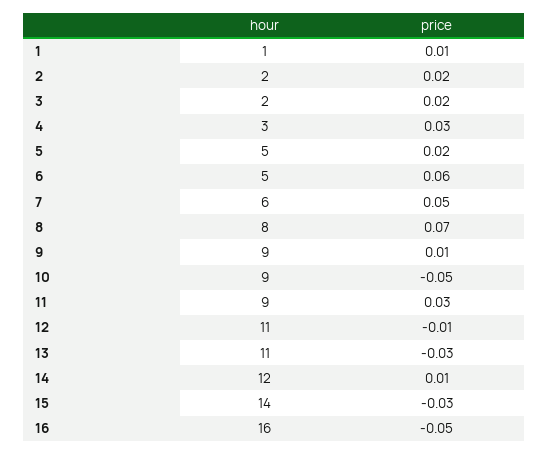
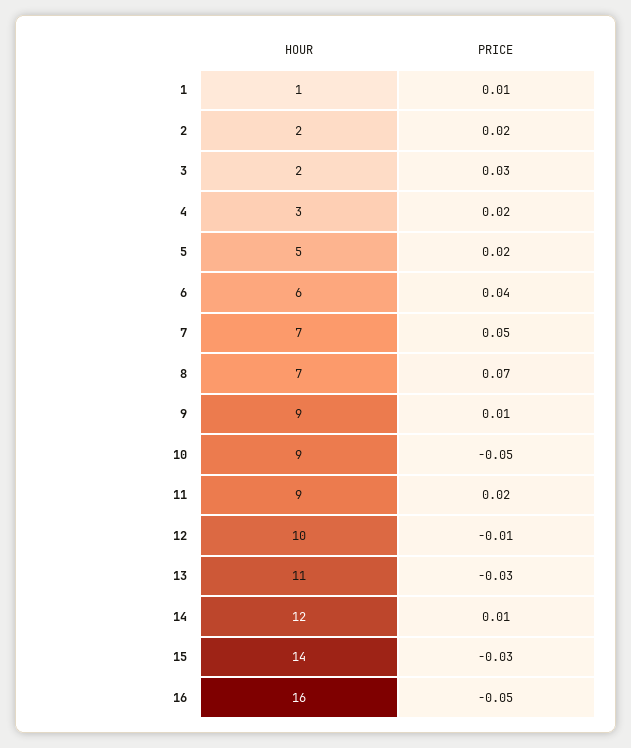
  {
    "hour": {
      "1": 1,
      "2": 2,
      "3": 2,
      "4": 3,
      "5": 5,
-     "6": 5,
+     "6": 6,
-     "7": 6,
+     "7": 7,
-     "8": 8,
+     "8": 7,
      "9": 9,
      "10": 9,
      "11": 9,
-     "12": 11,
+     "12": 10,
      "13": 11,
      "14": 12,
      "15": 14,
      "16": 16
    },
    "price": {
      "1": 0.01,
      "2": 0.02,
-     "3": 0.02,
+     "3": 0.03,
-     "4": 0.03,
+     "4": 0.02,
      "5": 0.02,
-     "6": 0.06,
+     "6": 0.04,
      "7": 0.05,
      "8": 0.07,
      "9": 0.01,
      "10": -0.05,
-     "11": 0.03,
+     "11": 0.02,
      "12": -0.01,
      "13": -0.03,
      "14": 0.01,
      "15": -0.03,
      "16": -0.05
    }
  }

